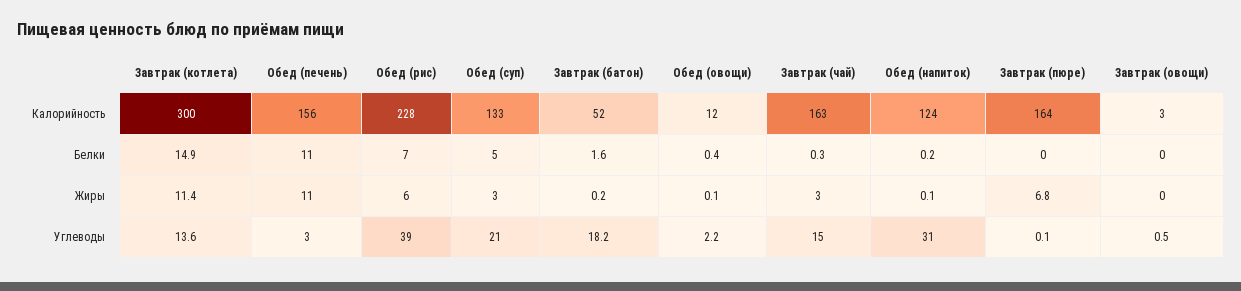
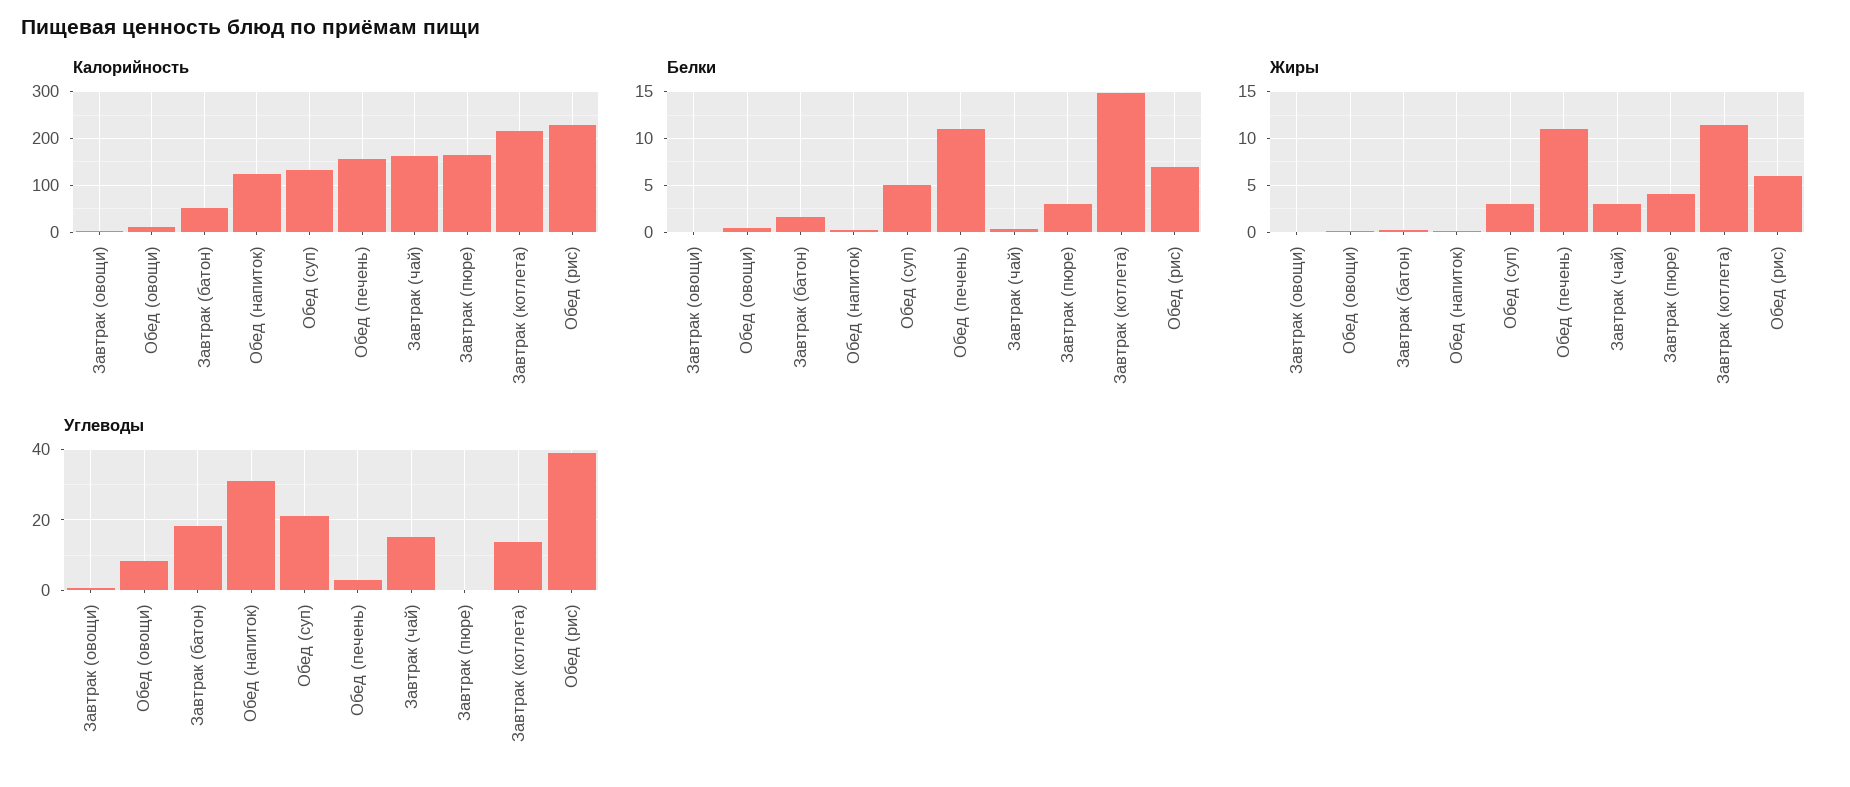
  {
    "Калорийность": {
-     "Завтрак (котлета)": 300,
+     "Завтрак (котлета)": 220,
      "Обед (печень)": 156,
      "Обед (рис)": 228,
      "Обед (суп)": 133,
      "Завтрак (батон)": 52,
      "Обед (овощи)": 12,
      "Завтрак (чай)": 163,
      "Обед (напиток)": 124,
      "Завтрак (пюре)": 164,
      "Завтрак (овощи)": 3
    },
    "Белки": {
      "Завтрак (котлета)": 14.9,
      "Обед (печень)": 11,
      "Обед (рис)": 7,
      "Обед (суп)": 5,
      "Завтрак (батон)": 1.6,
      "Обед (овощи)": 0.4,
      "Завтрак (чай)": 0.3,
      "Обед (напиток)": 0.2,
-     "Завтрак (пюре)": 0,
+     "Завтрак (пюре)": 3,
      "Завтрак (овощи)": 0
    },
    "Жиры": {
      "Завтрак (котлета)": 11.4,
      "Обед (печень)": 11,
      "Обед (рис)": 6,
      "Обед (суп)": 3,
      "Завтрак (батон)": 0.2,
      "Обед (овощи)": 0.1,
      "Завтрак (чай)": 3,
      "Обед (напиток)": 0.1,
-     "Завтрак (пюре)": 6.8,
+     "Завтрак (пюре)": 4,
      "Завтрак (овощи)": 0
    },
    "Углеводы": {
      "Завтрак (котлета)": 13.6,
      "Обед (печень)": 3,
      "Обед (рис)": 39,
      "Обед (суп)": 21,
      "Завтрак (батон)": 18.2,
-     "Обед (овощи)": 2.2,
+     "Обед (овощи)": 8,
      "Завтрак (чай)": 15,
      "Обед (напиток)": 31,
      "Завтрак (пюре)": 0.1,
      "Завтрак (овощи)": 0.5
    }
  }

